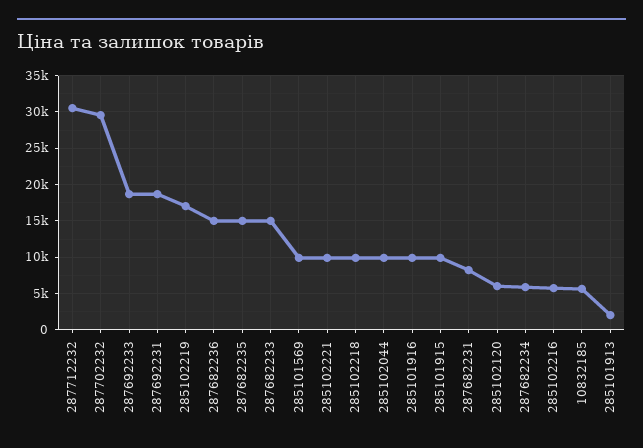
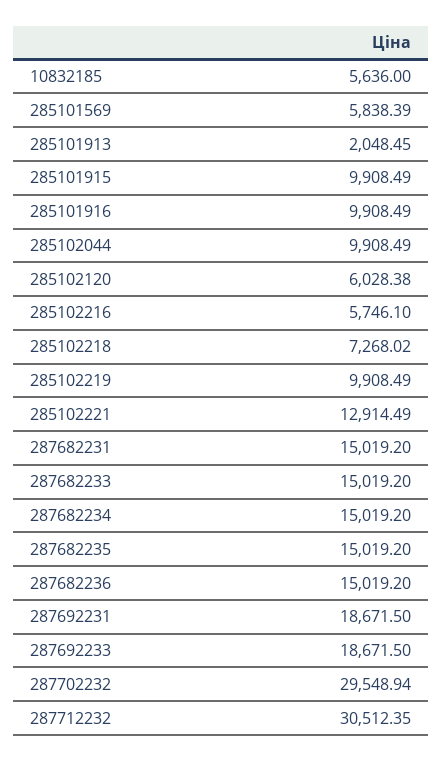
  {
    "287712232": 30512.35,
    "287702232": 29548.94,
    "287692233": 18671.5,
    "287692231": 18671.5,
-   "285102219": 17000,
+   "285102219": 9908.49,
    "287682236": 15019.2,
    "287682235": 15019.2,
    "287682233": 15019.2,
-   "285101569": 10000,
+   "285101569": 5838.39,
-   "285102221": 10000,
+   "285102221": 12914.49,
-   "285102218": 10000,
+   "285102218": 7268.02,
    "285102044": 9908.49,
    "285101916": 9908.49,
    "285101915": 9908.49,
-   "287682231": 8000,
+   "287682231": 15019.2,
    "285102120": 6028.38,
-   "287682234": 6000,
+   "287682234": 15019.2,
    "285102216": 5746.1,
    "10832185": 5636,
    "285101913": 2048.45
  }

